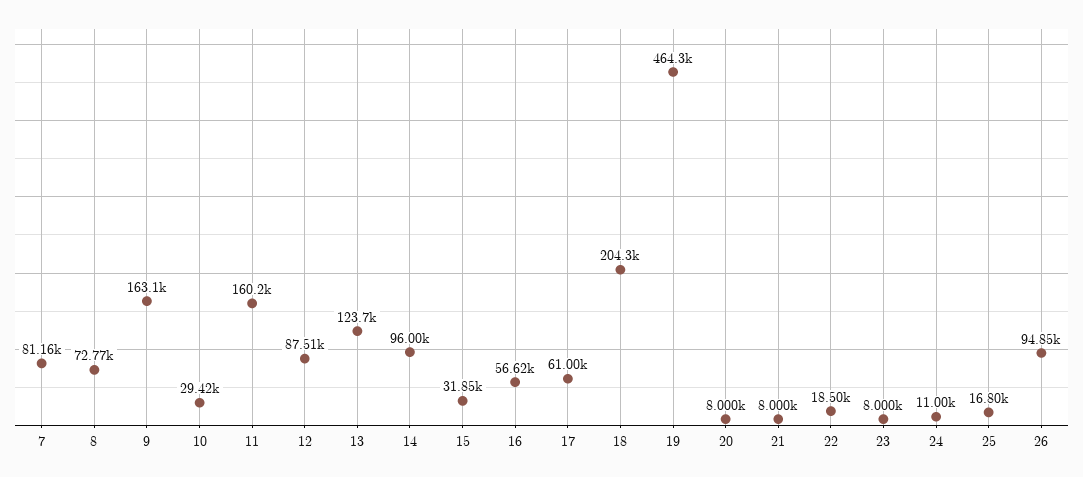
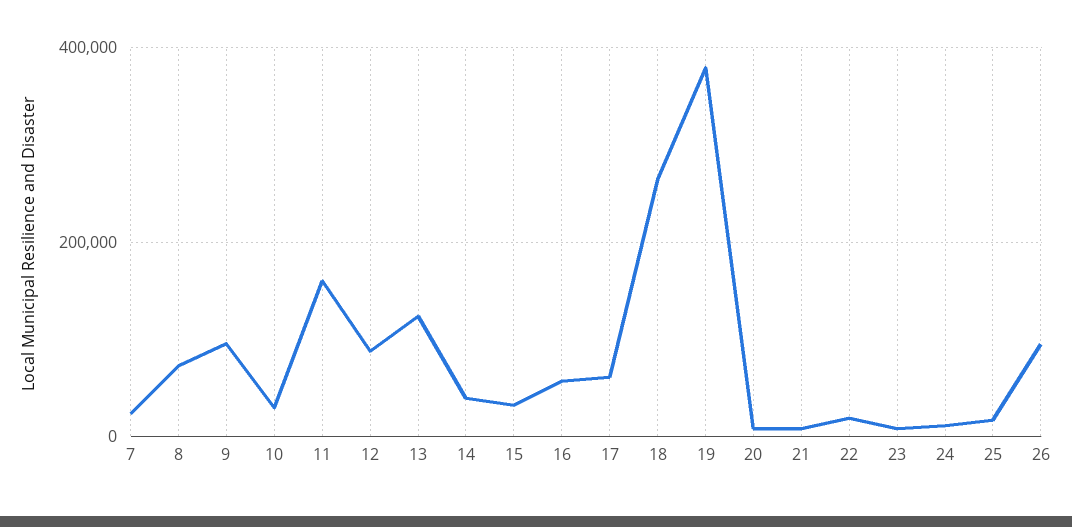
  {
-   "7": 81160,
+   "7": 20000,
    "8": 72770,
-   "9": 163100,
+   "9": 100000,
    "10": 29420,
    "11": 160200,
    "12": 87510,
    "13": 123700,
-   "14": 96000,
+   "14": 40000,
    "15": 31850,
    "16": 56620,
    "17": 61000,
-   "18": 204300,
+   "18": 260000,
-   "19": 464300,
+   "19": 380000,
    "20": 8000,
    "21": 8000,
    "22": 18500,
    "23": 8000,
    "24": 11000,
    "25": 16800,
    "26": 94850
  }

